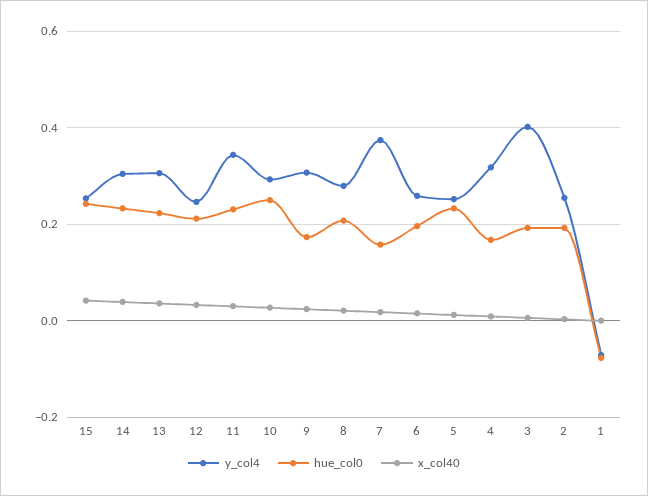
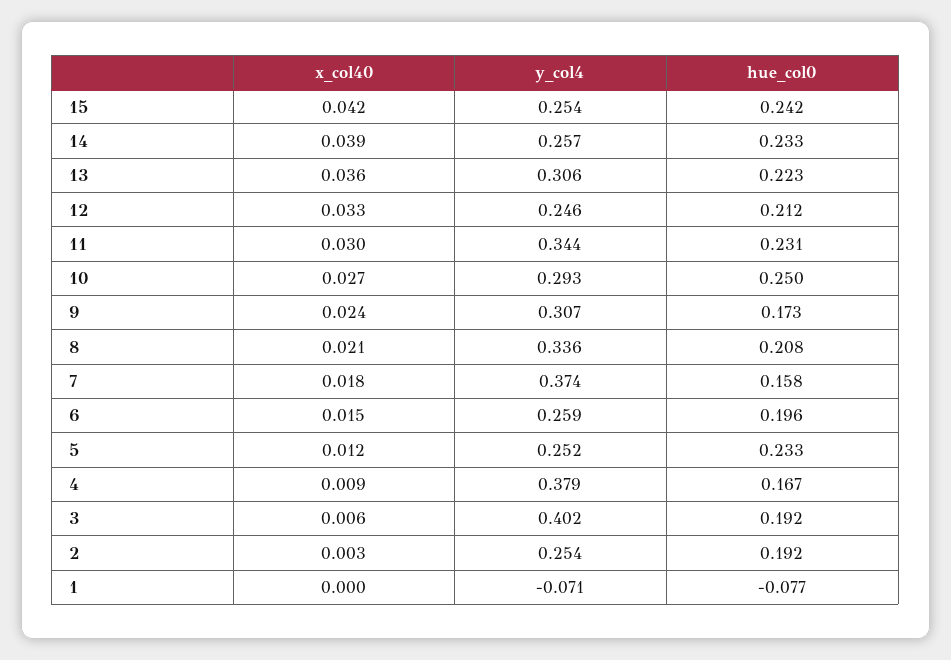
  {
    "y_col4": {
      "15": 0.254,
-     "14": 0.3,
+     "14": 0.257,
      "13": 0.306,
      "12": 0.246,
      "11": 0.344,
      "10": 0.293,
      "9": 0.307,
-     "8": 0.28,
+     "8": 0.336,
      "7": 0.374,
      "6": 0.259,
      "5": 0.252,
-     "4": 0.32,
+     "4": 0.379,
      "3": 0.402,
      "2": 0.254,
      "1": -0.071
    },
    "hue_col0": {
      "15": 0.242,
      "14": 0.233,
      "13": 0.223,
      "12": 0.212,
      "11": 0.231,
      "10": 0.25,
      "9": 0.173,
      "8": 0.208,
      "7": 0.158,
      "6": 0.196,
      "5": 0.233,
      "4": 0.167,
      "3": 0.192,
      "2": 0.192,
      "1": -0.077
    },
    "x_col40": {
      "15": 0.042,
      "14": 0.039,
      "13": 0.036,
      "12": 0.033,
      "11": 0.03,
      "10": 0.027,
      "9": 0.024,
      "8": 0.021,
      "7": 0.018,
      "6": 0.015,
      "5": 0.012,
      "4": 0.009,
      "3": 0.006,
      "2": 0.003,
      "1": 0
    }
  }

